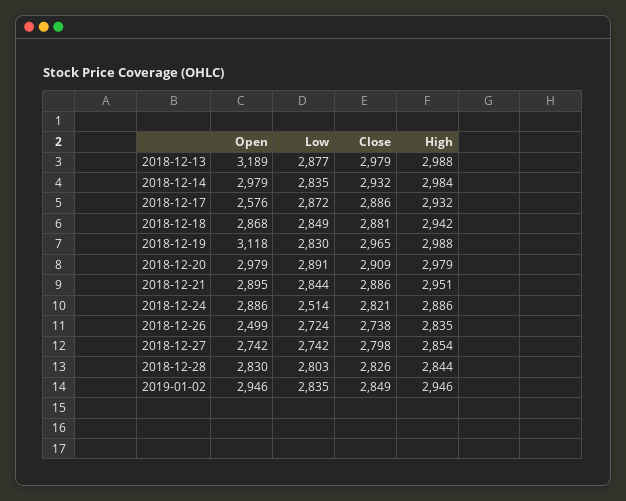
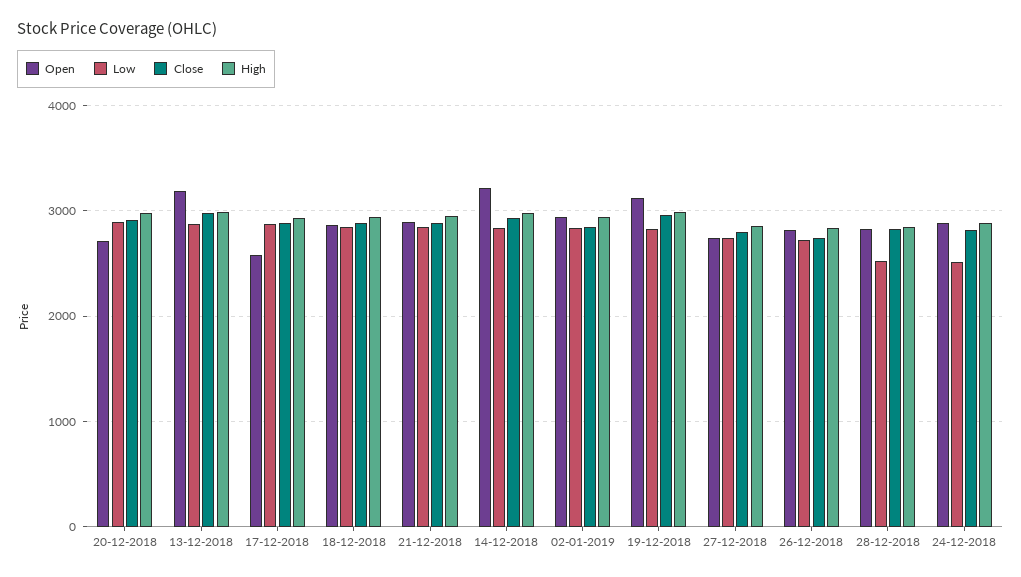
  {
    "Open": {
      "2018-12-13": 3189,
-     "2018-12-14": 2979,
+     "2018-12-14": 3200,
      "2018-12-17": 2576,
      "2018-12-18": 2868,
      "2018-12-19": 3118,
-     "2018-12-20": 2979,
+     "2018-12-20": 2700,
      "2018-12-21": 2895,
      "2018-12-24": 2886,
-     "2018-12-26": 2499,
+     "2018-12-26": 2800,
      "2018-12-27": 2742,
      "2018-12-28": 2830,
      "2019-01-02": 2946
    },
    "Low": {
      "2018-12-13": 2877,
      "2018-12-14": 2835,
      "2018-12-17": 2872,
      "2018-12-18": 2849,
      "2018-12-19": 2830,
      "2018-12-20": 2891,
      "2018-12-21": 2844,
      "2018-12-24": 2514,
      "2018-12-26": 2724,
      "2018-12-27": 2742,
-     "2018-12-28": 2803,
+     "2018-12-28": 2500,
      "2019-01-02": 2835
    },
    "Close": {
      "2018-12-13": 2979,
      "2018-12-14": 2932,
      "2018-12-17": 2886,
      "2018-12-18": 2881,
      "2018-12-19": 2965,
      "2018-12-20": 2909,
      "2018-12-21": 2886,
      "2018-12-24": 2821,
      "2018-12-26": 2738,
      "2018-12-27": 2798,
      "2018-12-28": 2826,
      "2019-01-02": 2849
    },
    "High": {
      "2018-12-13": 2988,
      "2018-12-14": 2984,
      "2018-12-17": 2932,
      "2018-12-18": 2942,
      "2018-12-19": 2988,
      "2018-12-20": 2979,
      "2018-12-21": 2951,
      "2018-12-24": 2886,
      "2018-12-26": 2835,
      "2018-12-27": 2854,
      "2018-12-28": 2844,
      "2019-01-02": 2946
    }
  }

